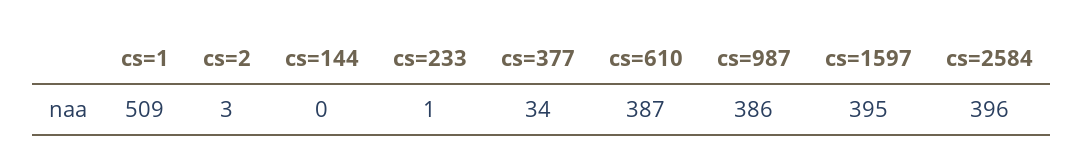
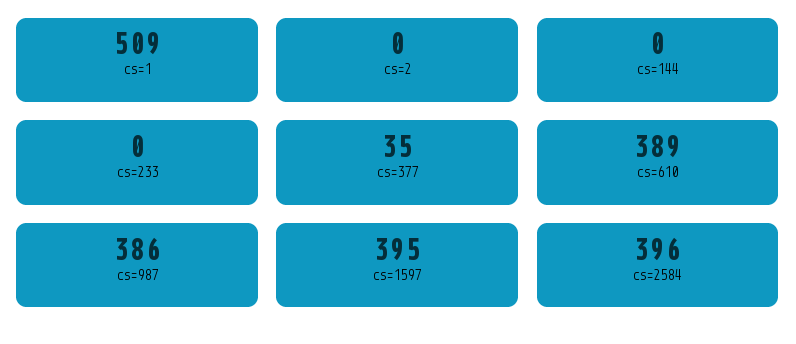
  {
    "cs=1": 509,
-   "cs=2": 3,
+   "cs=2": 0,
    "cs=144": 0,
-   "cs=233": 1,
+   "cs=233": 0,
-   "cs=377": 34,
+   "cs=377": 35,
-   "cs=610": 387,
+   "cs=610": 389,
    "cs=987": 386,
    "cs=1597": 395,
    "cs=2584": 396
  }

